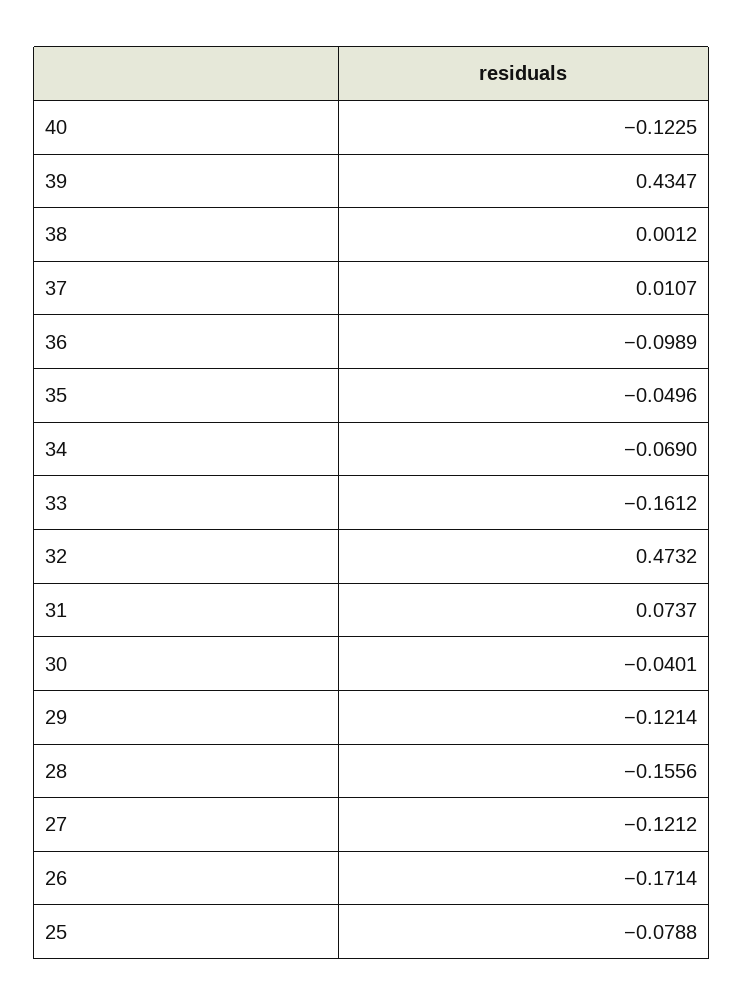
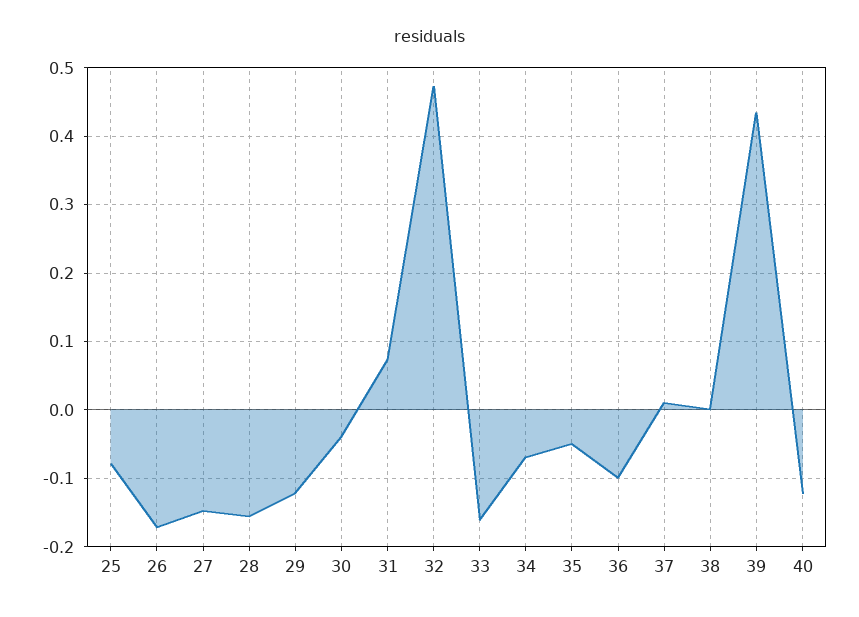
  {
    "40": -0.1225,
    "39": 0.4347,
    "38": 0.0012,
    "37": 0.0107,
    "36": -0.0989,
    "35": -0.0496,
    "34": -0.069,
    "33": -0.1612,
    "32": 0.4732,
    "31": 0.0737,
    "30": -0.0401,
    "29": -0.1214,
    "28": -0.1556,
-   "27": -0.1212,
+   "27": -0.15,
    "26": -0.1714,
    "25": -0.0788
  }

